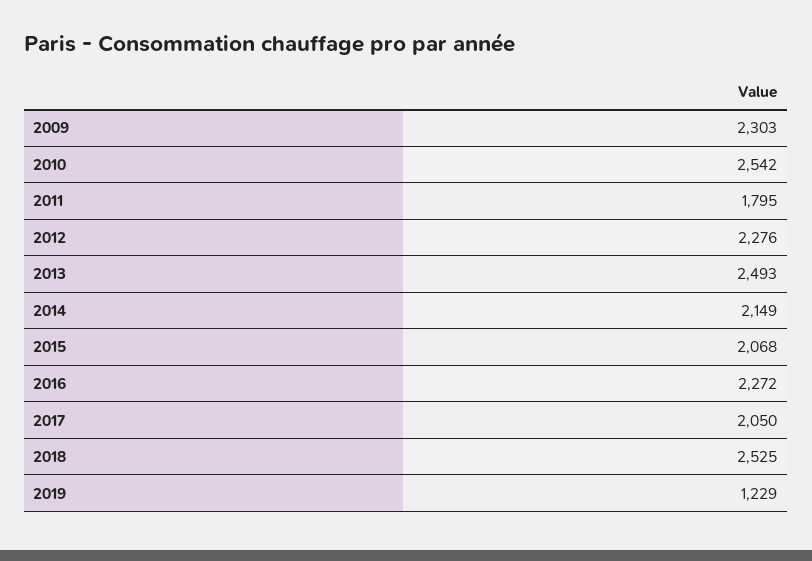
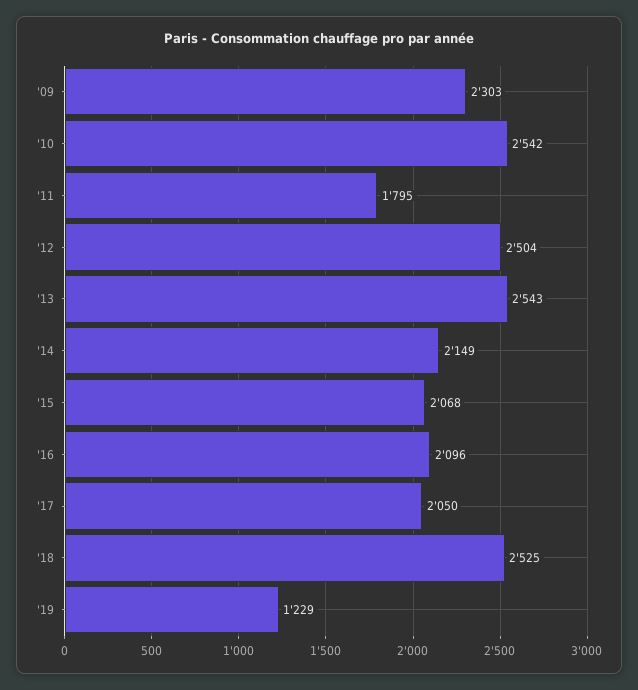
  {
    "2009": 2303,
    "2010": 2542,
    "2011": 1795,
-   "2012": 2276,
+   "2012": 2504,
-   "2013": 2493,
+   "2013": 2543,
    "2014": 2149,
    "2015": 2068,
-   "2016": 2272,
+   "2016": 2096,
    "2017": 2050,
    "2018": 2525,
    "2019": 1229
  }

